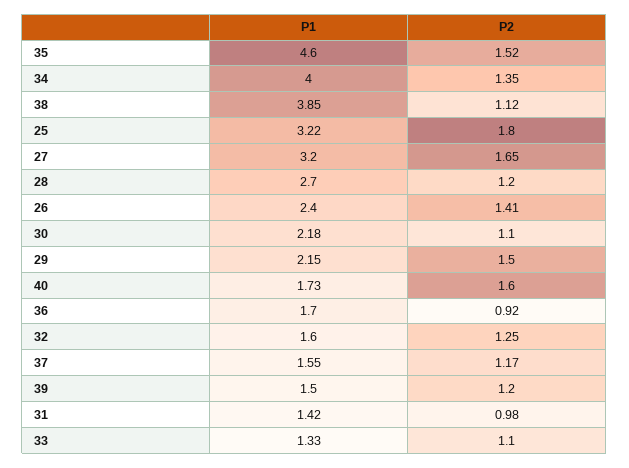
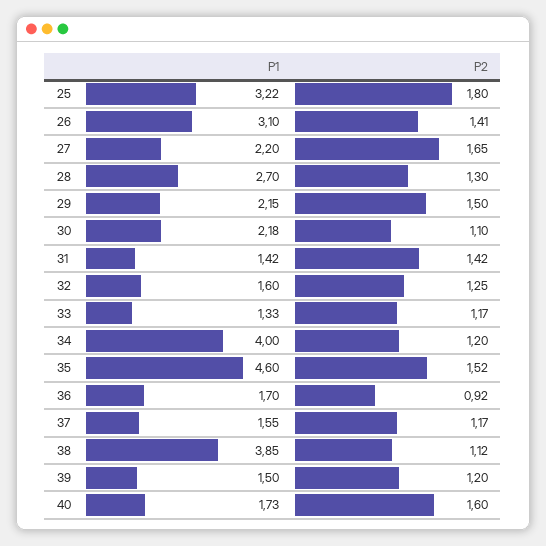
  {
    "P1": {
      "35": 4.6,
      "34": 4,
      "38": 3.85,
      "25": 3.22,
-     "27": 3.2,
+     "27": 2.2,
      "28": 2.7,
-     "26": 2.4,
+     "26": 3.1,
      "30": 2.18,
      "29": 2.15,
      "40": 1.73,
      "36": 1.7,
      "32": 1.6,
      "37": 1.55,
      "39": 1.5,
      "31": 1.42,
      "33": 1.33
    },
    "P2": {
      "35": 1.52,
-     "34": 1.35,
+     "34": 1.2,
      "38": 1.12,
      "25": 1.8,
      "27": 1.65,
-     "28": 1.2,
+     "28": 1.3,
      "26": 1.41,
      "30": 1.1,
      "29": 1.5,
      "40": 1.6,
      "36": 0.92,
      "32": 1.25,
      "37": 1.17,
      "39": 1.2,
-     "31": 0.98,
+     "31": 1.42,
-     "33": 1.1
+     "33": 1.17
    }
  }

